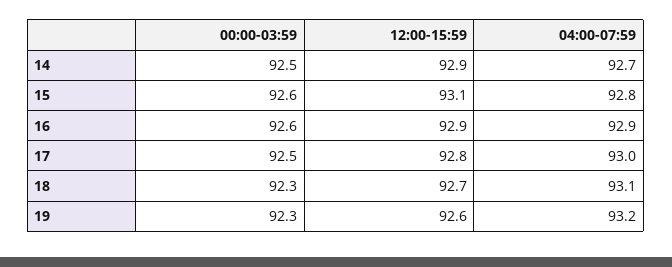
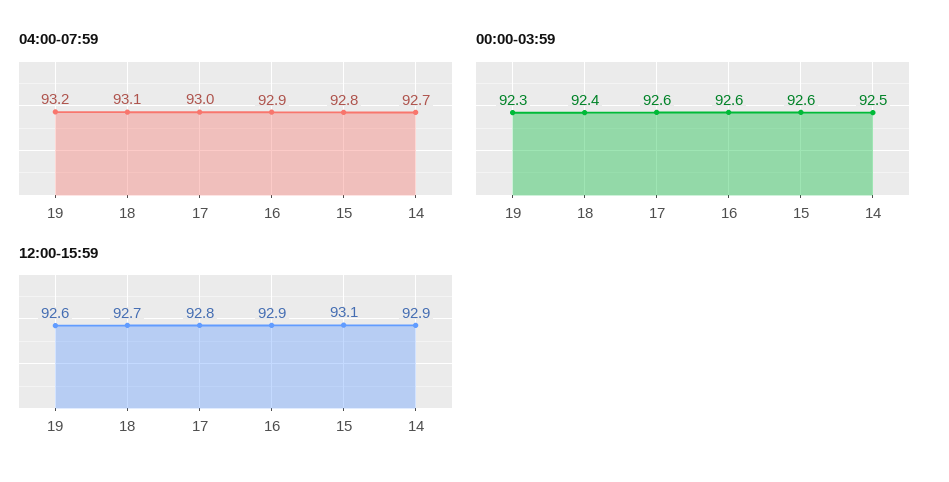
  {
    "00:00-03:59": {
      "14": 92.5,
      "15": 92.6,
      "16": 92.6,
-     "17": 92.5,
+     "17": 92.6,
-     "18": 92.3,
+     "18": 92.4,
      "19": 92.3
    },
    "12:00-15:59": {
      "14": 92.9,
      "15": 93.1,
      "16": 92.9,
      "17": 92.8,
      "18": 92.7,
      "19": 92.6
    },
    "04:00-07:59": {
      "14": 92.7,
      "15": 92.8,
      "16": 92.9,
      "17": 93,
      "18": 93.1,
      "19": 93.2
    }
  }

